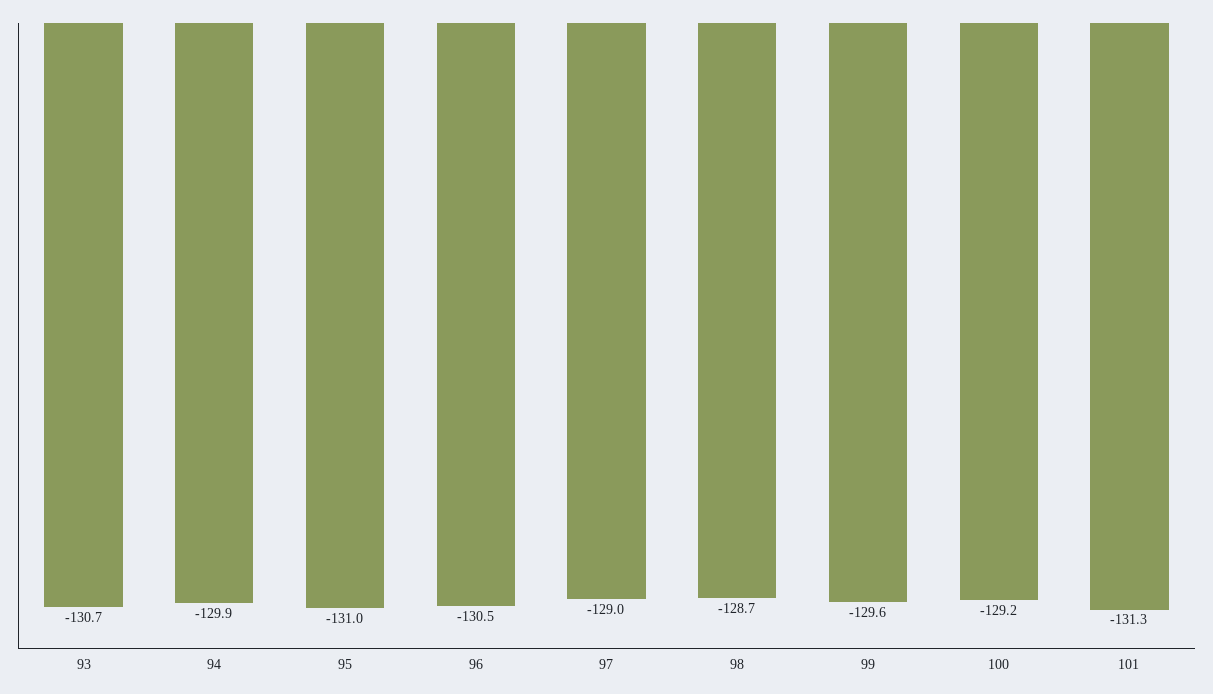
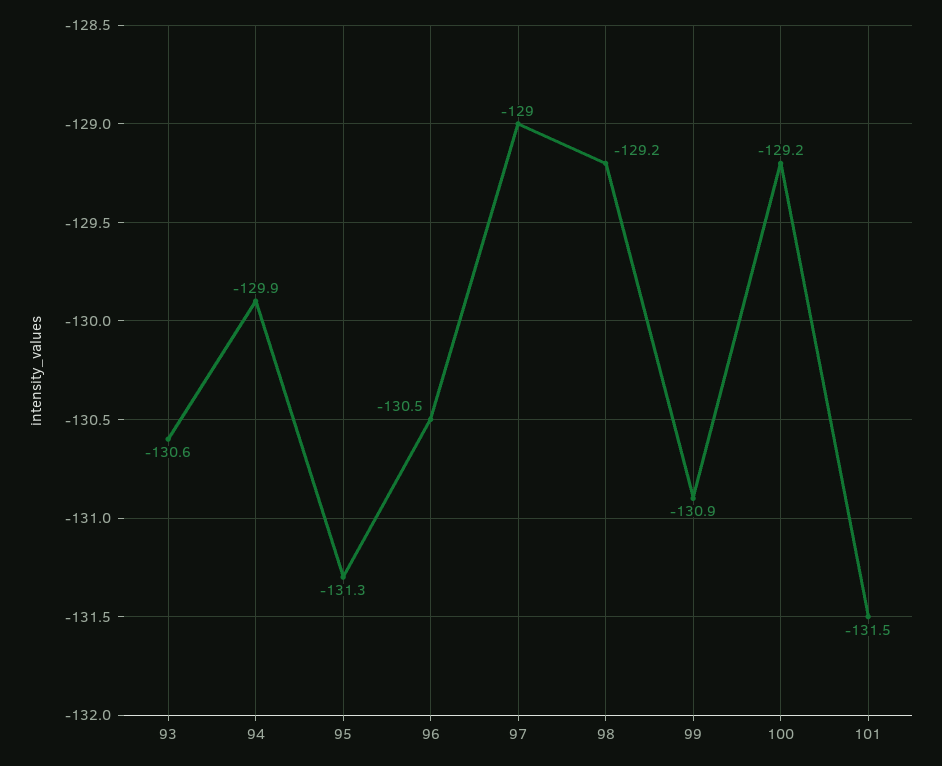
  {
-   "93": -130.7,
+   "93": -130.6,
    "94": -129.9,
-   "95": -131,
+   "95": -131.3,
    "96": -130.5,
    "97": -129,
-   "98": -128.7,
+   "98": -129.2,
-   "99": -129.6,
+   "99": -130.9,
    "100": -129.2,
-   "101": -131.3
+   "101": -131.5
  }

